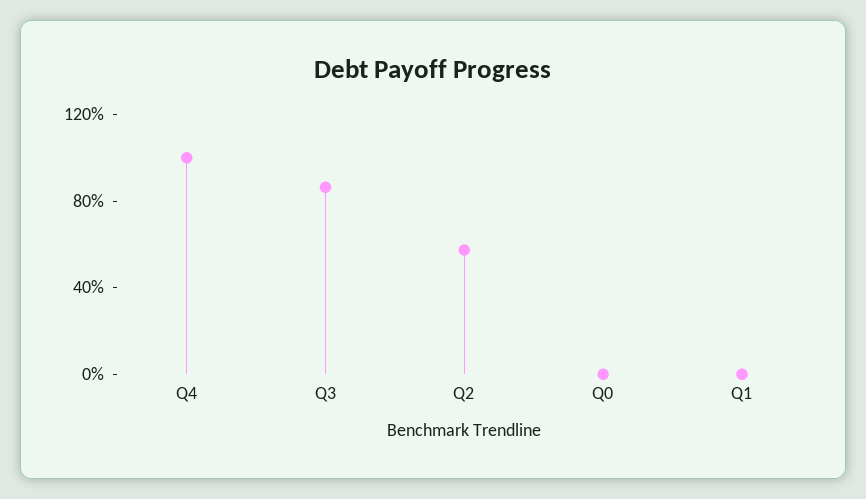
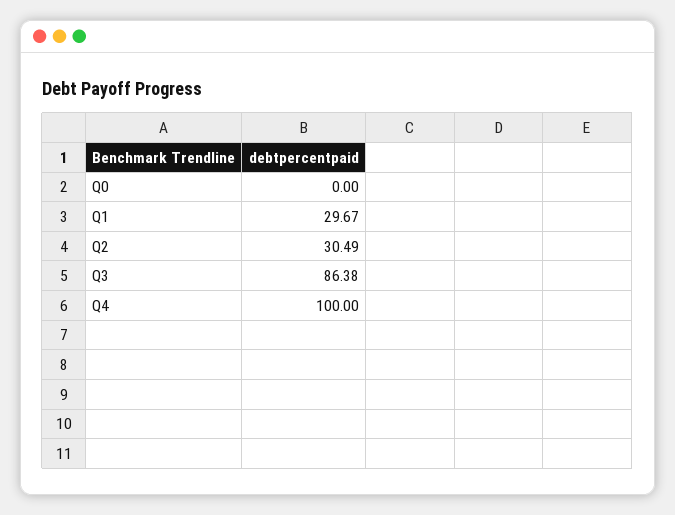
  {
    "Q4": 100,
    "Q3": 86.38,
-   "Q2": 60,
+   "Q2": 30.49,
    "Q0": 0,
-   "Q1": 0
+   "Q1": 29.67
  }

